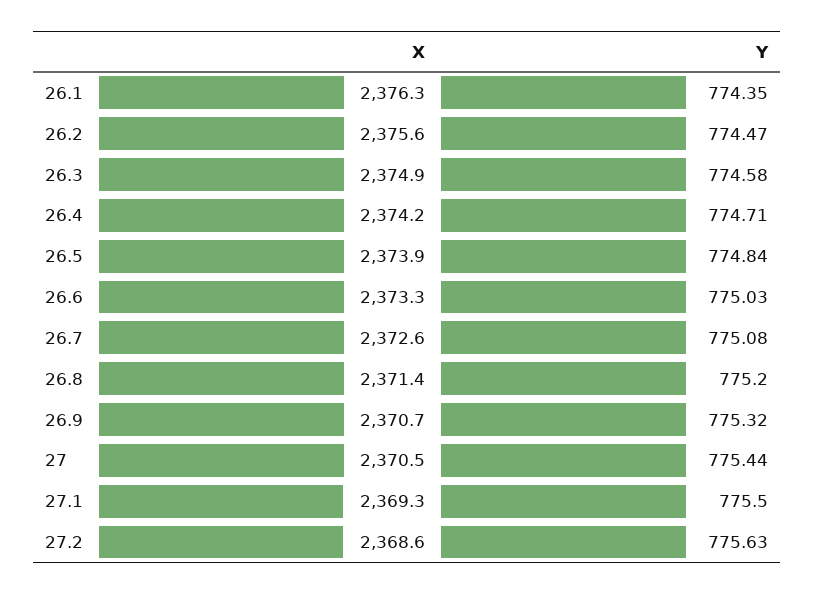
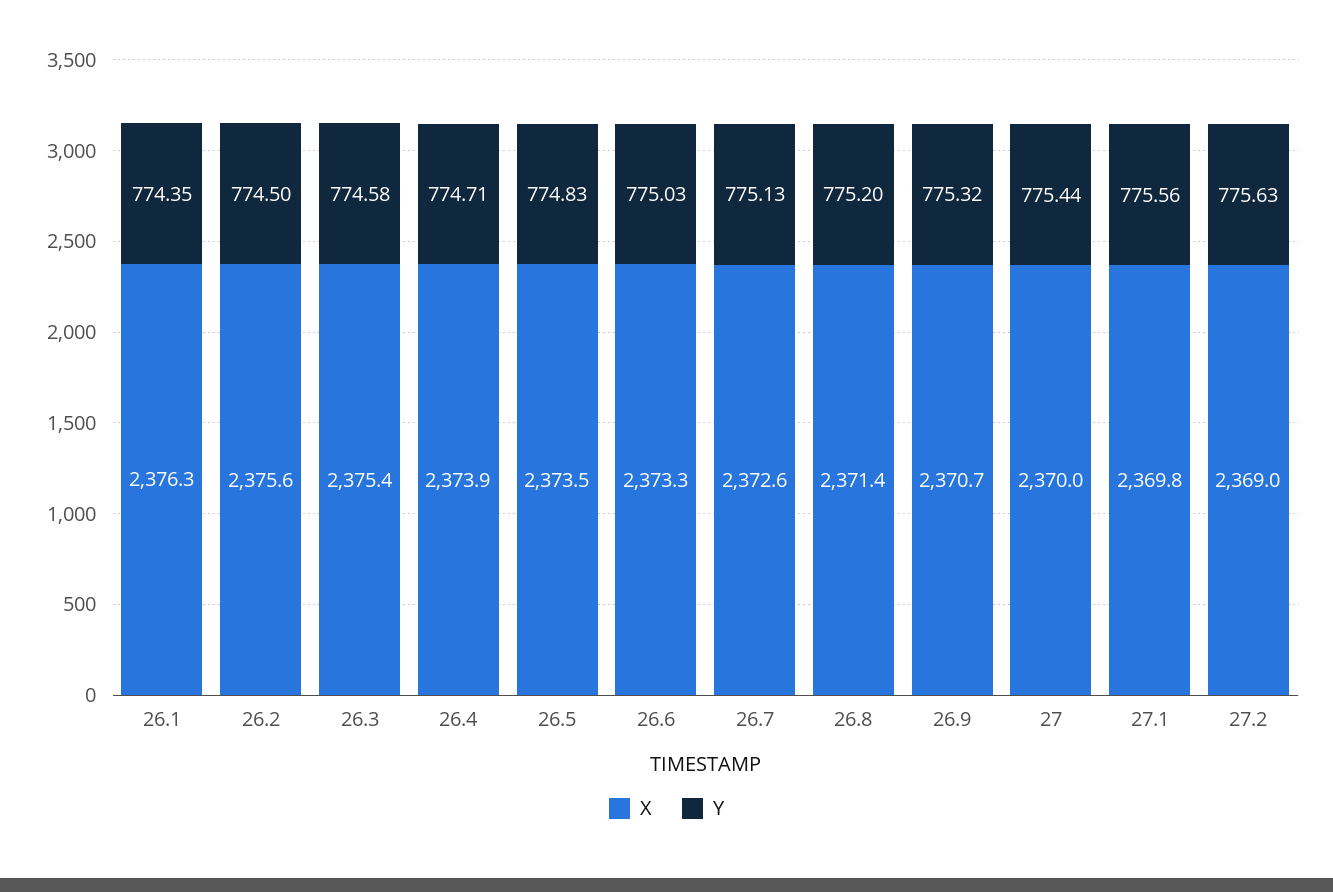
  {
    "X": {
      "26.1": 2376.3,
      "26.2": 2375.6,
-     "26.3": 2374.9,
+     "26.3": 2375.4,
-     "26.4": 2374.2,
+     "26.4": 2373.9,
-     "26.5": 2373.9,
+     "26.5": 2373.5,
      "26.6": 2373.3,
      "26.7": 2372.6,
      "26.8": 2371.4,
      "26.9": 2370.7,
-     "27": 2370.5,
+     "27": 2370,
-     "27.1": 2369.3,
+     "27.1": 2369.8,
-     "27.2": 2368.6
+     "27.2": 2369
    },
    "Y": {
      "26.1": 774.35,
-     "26.2": 774.47,
+     "26.2": 774.5,
      "26.3": 774.58,
      "26.4": 774.71,
-     "26.5": 774.84,
+     "26.5": 774.83,
      "26.6": 775.03,
-     "26.7": 775.08,
+     "26.7": 775.13,
      "26.8": 775.2,
      "26.9": 775.32,
      "27": 775.44,
-     "27.1": 775.5,
+     "27.1": 775.56,
      "27.2": 775.63
    }
  }

